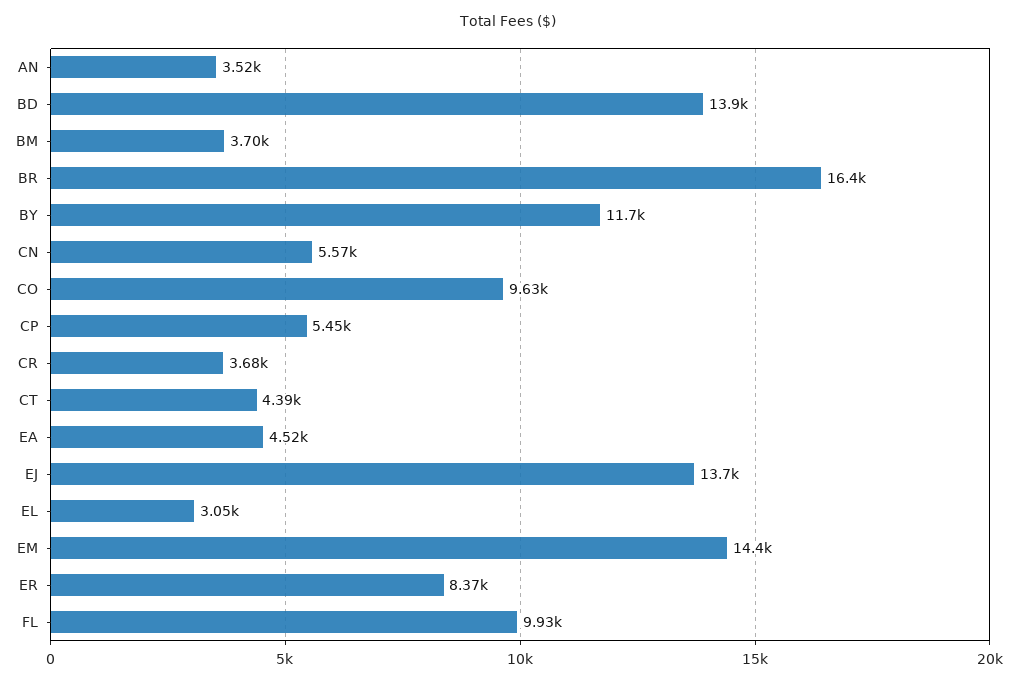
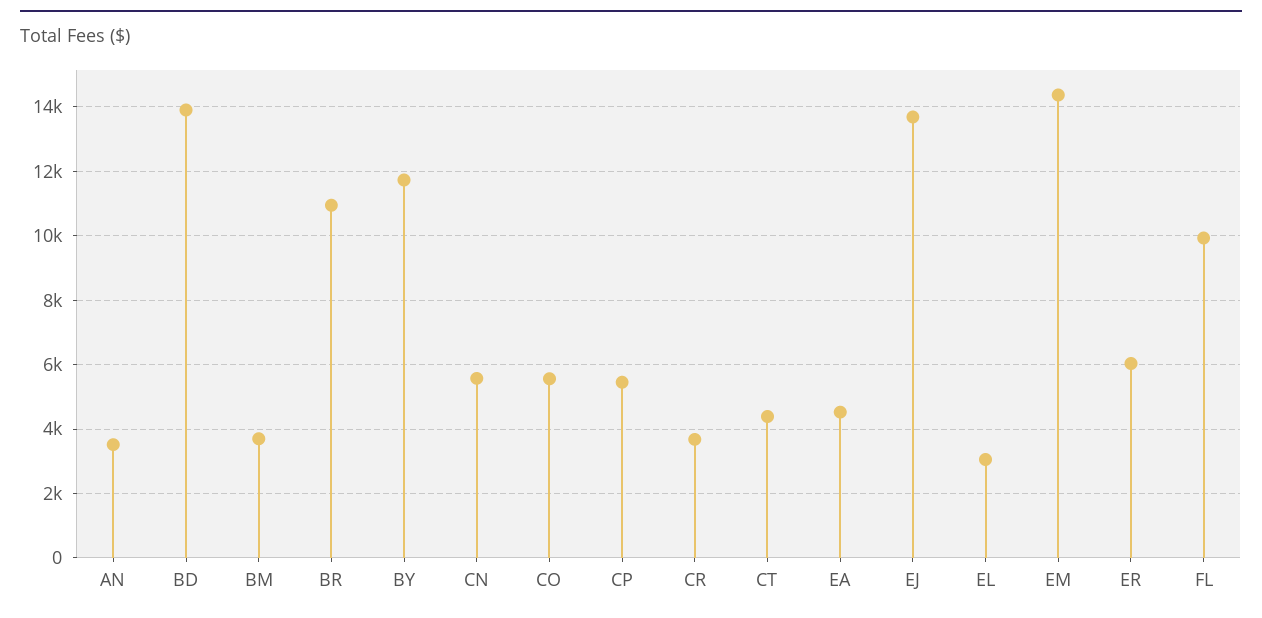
  {
    "AN": 3520,
    "BD": 13900,
    "BM": 3700,
-   "BR": 16400,
+   "BR": 11000,
    "BY": 11700,
    "CN": 5570,
-   "CO": 9630,
+   "CO": 5600,
    "CP": 5450,
    "CR": 3680,
    "CT": 4390,
    "EA": 4520,
    "EJ": 13700,
    "EL": 3050,
    "EM": 14400,
-   "ER": 8370,
+   "ER": 6000,
    "FL": 9930
  }

